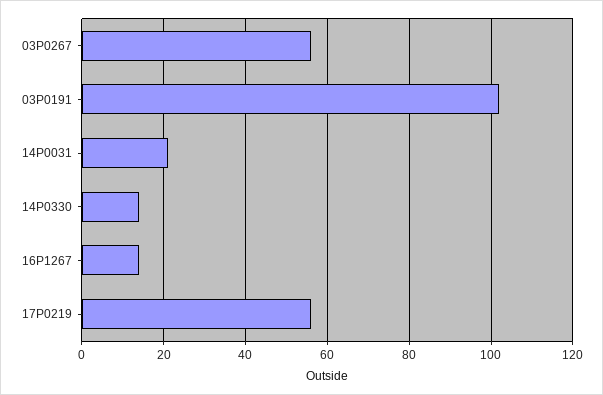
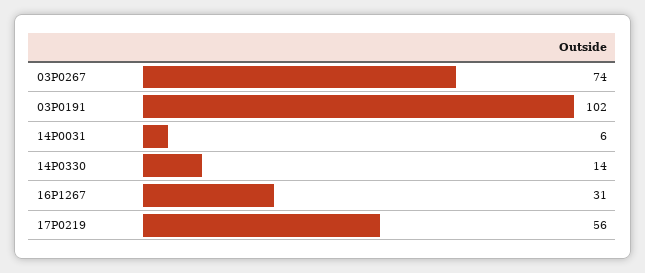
  {
-   "03P0267": 55,
+   "03P0267": 74,
    "03P0191": 102,
-   "14P0031": 20,
+   "14P0031": 6,
    "14P0330": 14,
-   "16P1267": 15,
+   "16P1267": 31,
    "17P0219": 56
  }

